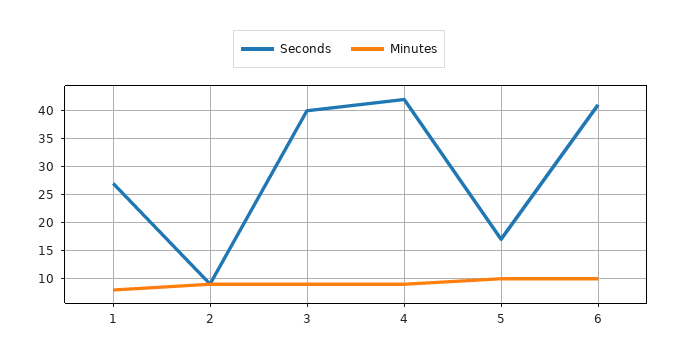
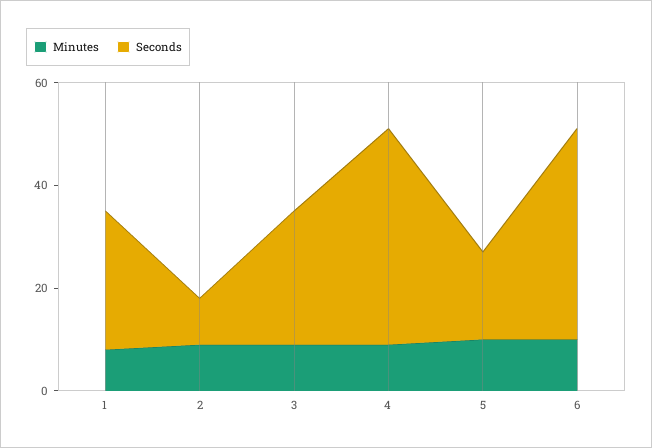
  {
    "Seconds": {
      "1": 25,
      "2": 10,
-     "3": 40,
+     "3": 25,
      "4": 40,
      "5": 15,
      "6": 40
    },
    "Minutes": {
      "1": 10,
      "2": 10,
      "3": 10,
      "4": 10,
      "5": 10,
      "6": 10
    }
  }

